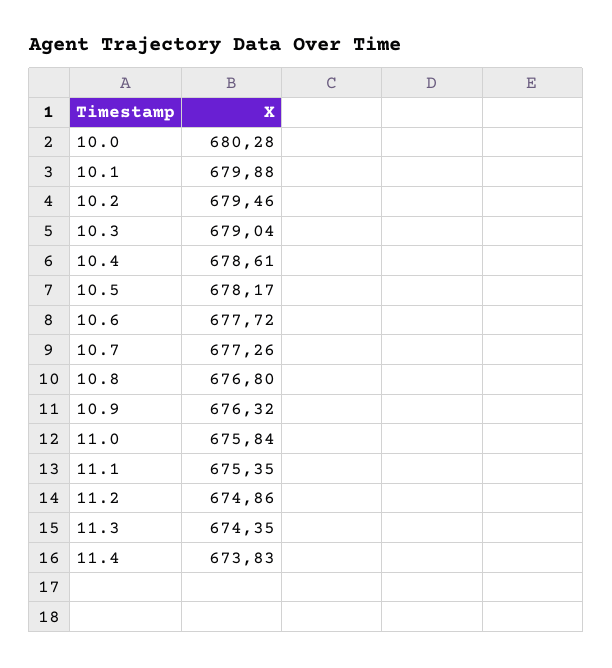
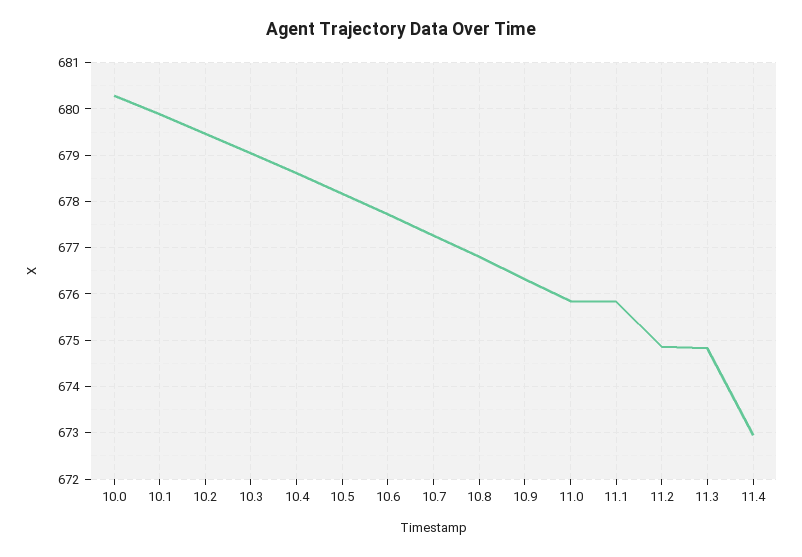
  {
    "10.0": 680.28,
    "10.1": 679.88,
    "10.2": 679.46,
    "10.3": 679.04,
    "10.4": 678.61,
    "10.5": 678.17,
    "10.6": 677.72,
    "10.7": 677.26,
    "10.8": 676.8,
    "10.9": 676.32,
    "11.0": 675.84,
-   "11.1": 675.35,
+   "11.1": 675.8,
    "11.2": 674.86,
-   "11.3": 674.35,
+   "11.3": 674.8,
-   "11.4": 673.83
+   "11.4": 673
  }

